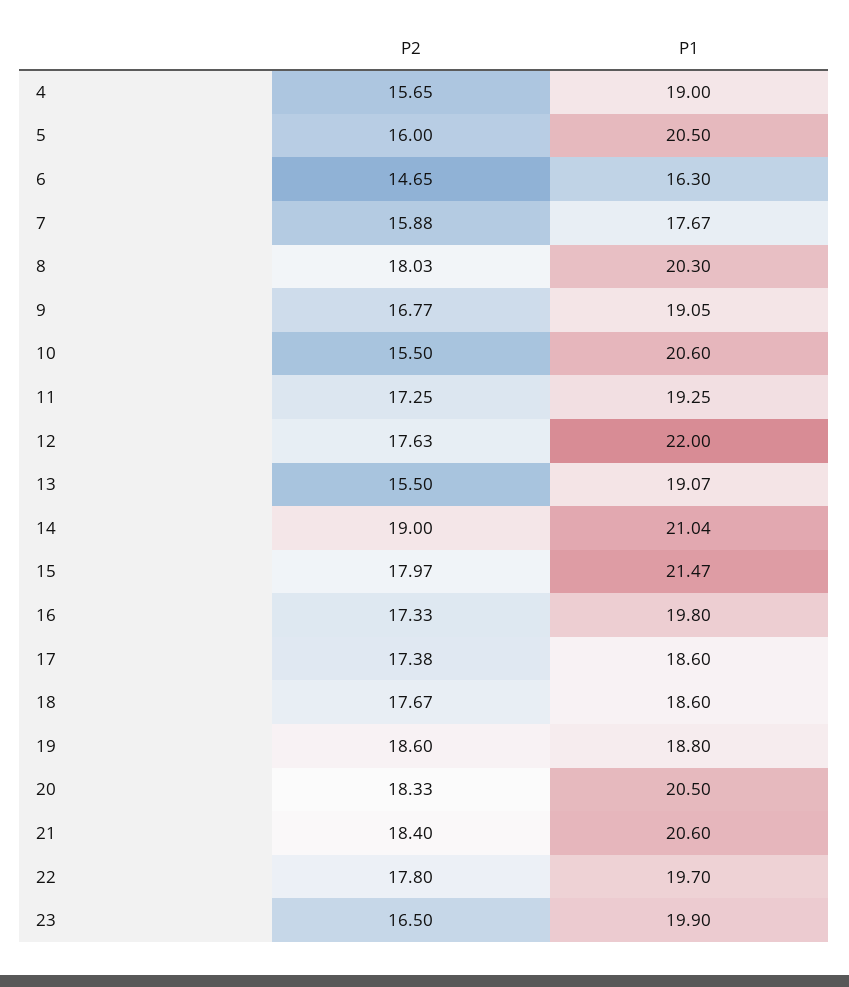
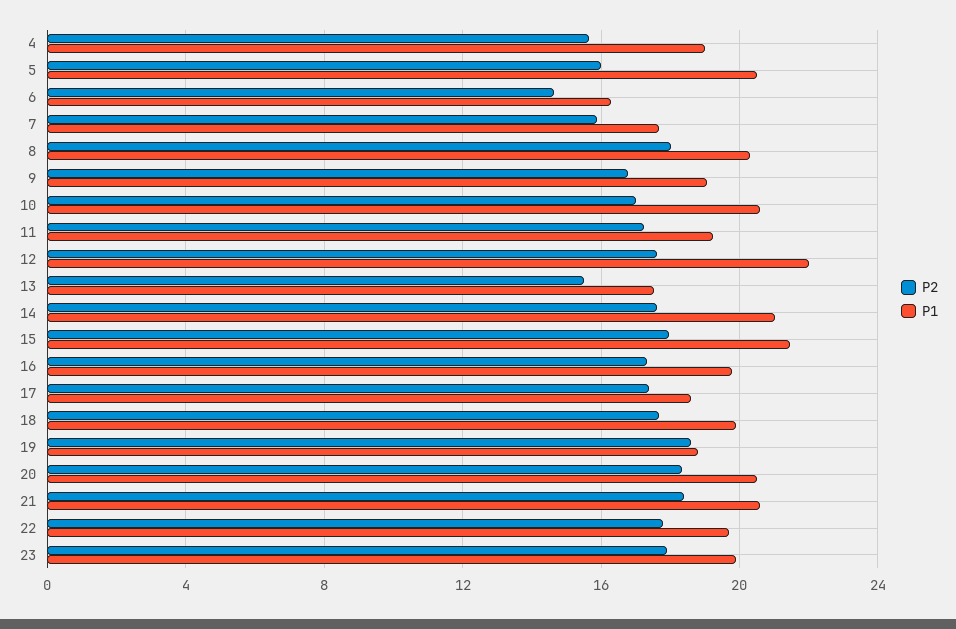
  {
    "P2": {
      "4": 15.65,
      "5": 16,
      "6": 14.65,
      "7": 15.88,
      "8": 18.03,
      "9": 16.77,
-     "10": 15.5,
+     "10": 17,
      "11": 17.25,
      "12": 17.63,
      "13": 15.5,
-     "14": 19,
+     "14": 17.5,
      "15": 17.97,
      "16": 17.33,
      "17": 17.38,
      "18": 17.67,
      "19": 18.6,
      "20": 18.33,
      "21": 18.4,
      "22": 17.8,
-     "23": 16.5
+     "23": 18
    },
    "P1": {
      "4": 19,
      "5": 20.5,
      "6": 16.3,
      "7": 17.67,
      "8": 20.3,
      "9": 19.05,
      "10": 20.6,
      "11": 19.25,
      "12": 22,
-     "13": 19.07,
+     "13": 17.5,
      "14": 21.04,
      "15": 21.47,
      "16": 19.8,
      "17": 18.6,
-     "18": 18.6,
+     "18": 20,
      "19": 18.8,
      "20": 20.5,
      "21": 20.6,
      "22": 19.7,
      "23": 19.9
    }
  }

